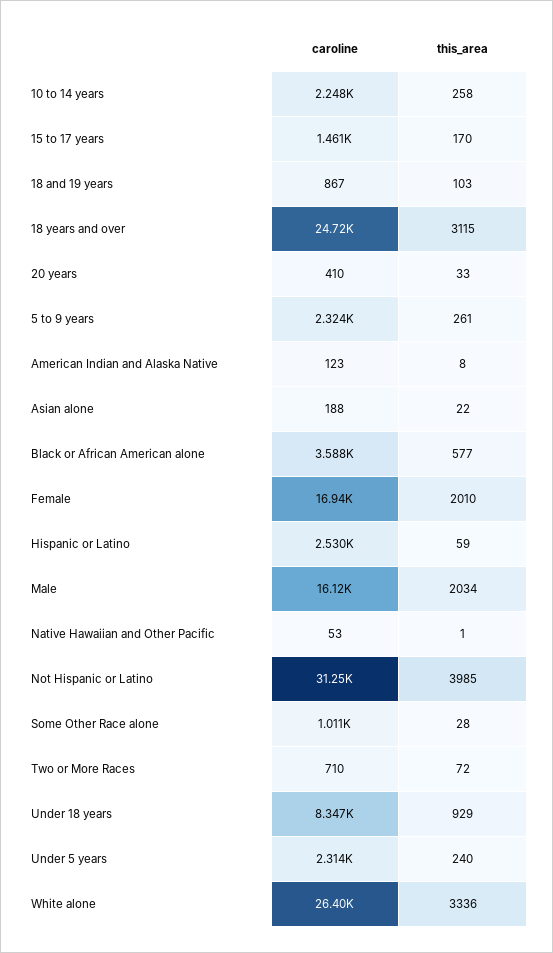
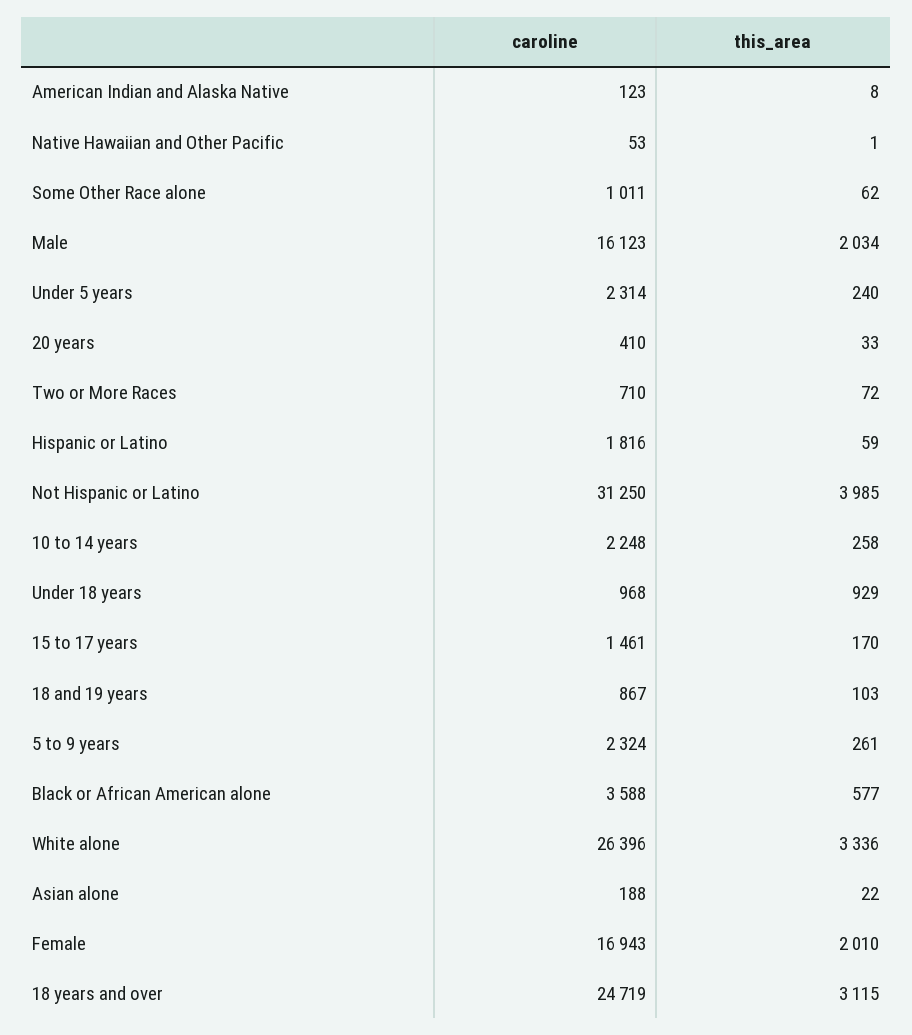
  {
    "caroline": {
      "10 to 14 years": 2248,
      "15 to 17 years": 1461,
      "18 and 19 years": 867,
      "18 years and over": 24719,
      "20 years": 410,
      "5 to 9 years": 2324,
      "American Indian and Alaska Native": 123,
      "Asian alone": 188,
      "Black or African American alone": 3588,
      "Female": 16943,
-     "Hispanic or Latino": 2530,
+     "Hispanic or Latino": 1816,
      "Male": 16123,
      "Native Hawaiian and Other Pacific": 53,
      "Not Hispanic or Latino": 31250,
      "Some Other Race alone": 1011,
      "Two or More Races": 710,
-     "Under 18 years": 8347,
+     "Under 18 years": 968,
      "Under 5 years": 2314,
      "White alone": 26396
    },
    "this_area": {
      "10 to 14 years": 258,
      "15 to 17 years": 170,
      "18 and 19 years": 103,
      "18 years and over": 3115,
      "20 years": 33,
      "5 to 9 years": 261,
      "American Indian and Alaska Native": 8,
      "Asian alone": 22,
      "Black or African American alone": 577,
      "Female": 2010,
      "Hispanic or Latino": 59,
      "Male": 2034,
      "Native Hawaiian and Other Pacific": 1,
      "Not Hispanic or Latino": 3985,
-     "Some Other Race alone": 28,
+     "Some Other Race alone": 62,
      "Two or More Races": 72,
      "Under 18 years": 929,
      "Under 5 years": 240,
      "White alone": 3336
    }
  }

